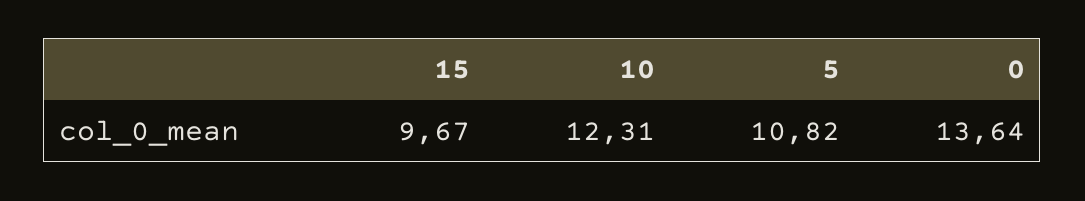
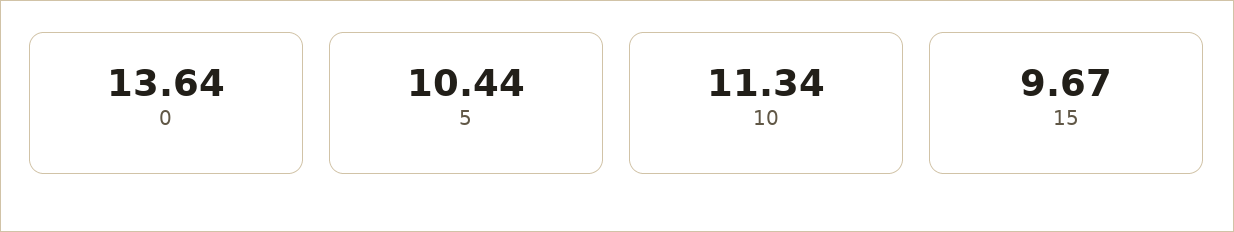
  {
    "15": 9.67,
-   "10": 12.31,
+   "10": 11.34,
-   "5": 10.82,
+   "5": 10.44,
    "0": 13.64
  }

